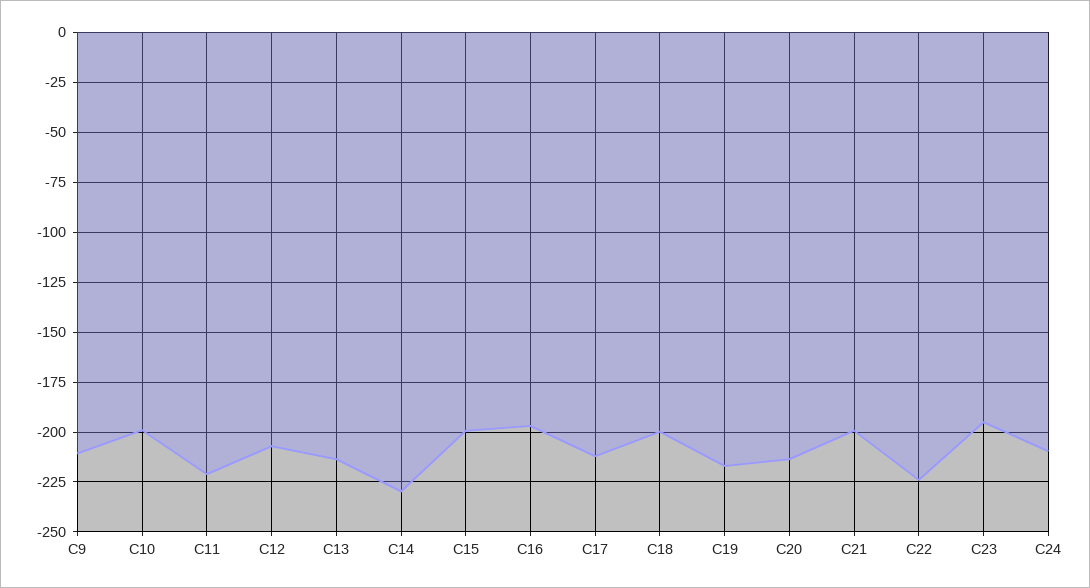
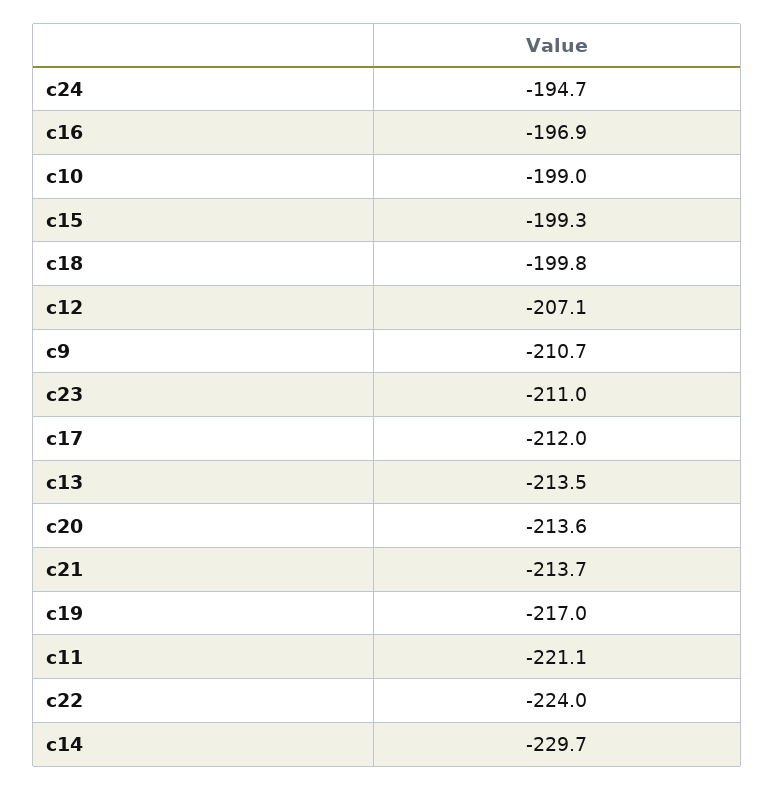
  {
    "C9": -210.7,
    "C10": -199,
    "C11": -221.1,
    "C12": -207.1,
    "C13": -213.5,
    "C14": -229.7,
    "C15": -199.3,
    "C16": -196.9,
    "C17": -212,
    "C18": -199.8,
    "C19": -217,
    "C20": -213.6,
-   "C21": -200,
+   "C21": -213.7,
    "C22": -224,
-   "C23": -195,
+   "C23": -211,
-   "C24": -210
+   "C24": -194.7
  }

